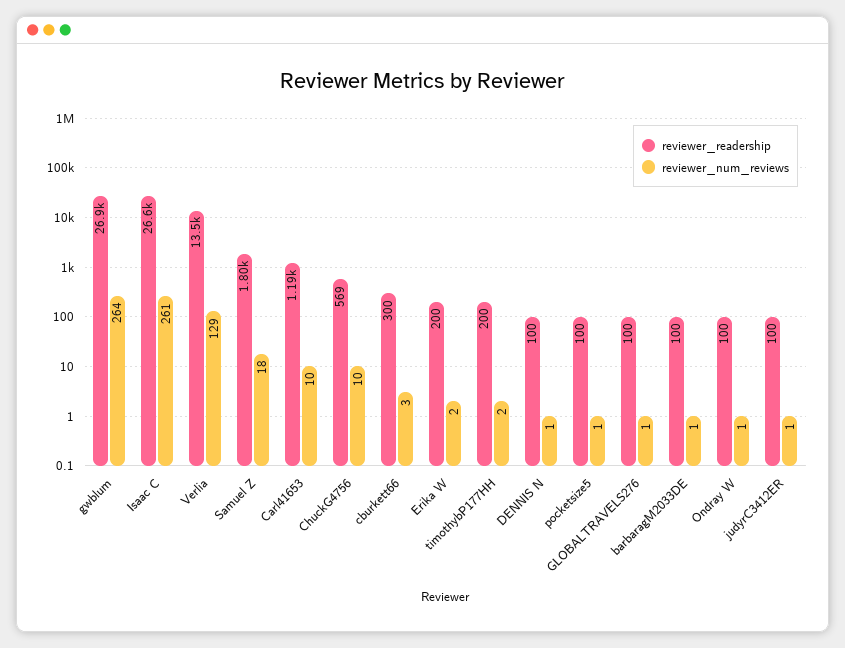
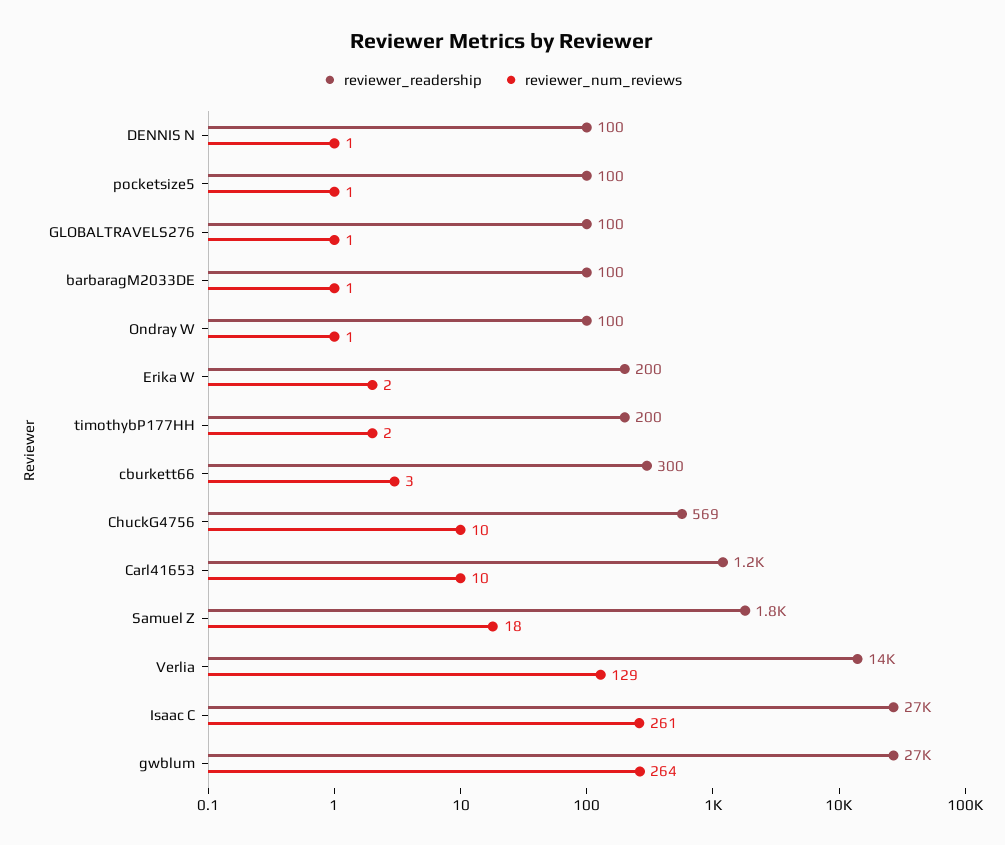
  {
    "reviewer_readership": {
      "gwblum": 26900,
      "Isaac C": 26600,
      "Verlia": 13500,
      "Samuel Z": 1800,
      "Carl41653": 1190,
      "ChuckG4756": 569,
      "cburkett66": 300,
      "Erika W": 200,
      "timothybP177HH": 200,
      "DENNIS N": 100,
      "pocketsize5": 100,
      "GLOBALTRAVELS276": 100,
      "barbaragM2033DE": 100,
-     "Ondray W": 100,
+     "Ondray W": 100
-     "judyrC3412ER": 100
    },
    "reviewer_num_reviews": {
      "gwblum": 264,
      "Isaac C": 261,
      "Verlia": 129,
      "Samuel Z": 18,
      "Carl41653": 10,
      "ChuckG4756": 10,
      "cburkett66": 3,
      "Erika W": 2,
      "timothybP177HH": 2,
      "DENNIS N": 1,
      "pocketsize5": 1,
      "GLOBALTRAVELS276": 1,
      "barbaragM2033DE": 1,
-     "Ondray W": 1,
+     "Ondray W": 1
-     "judyrC3412ER": 1
    }
  }

